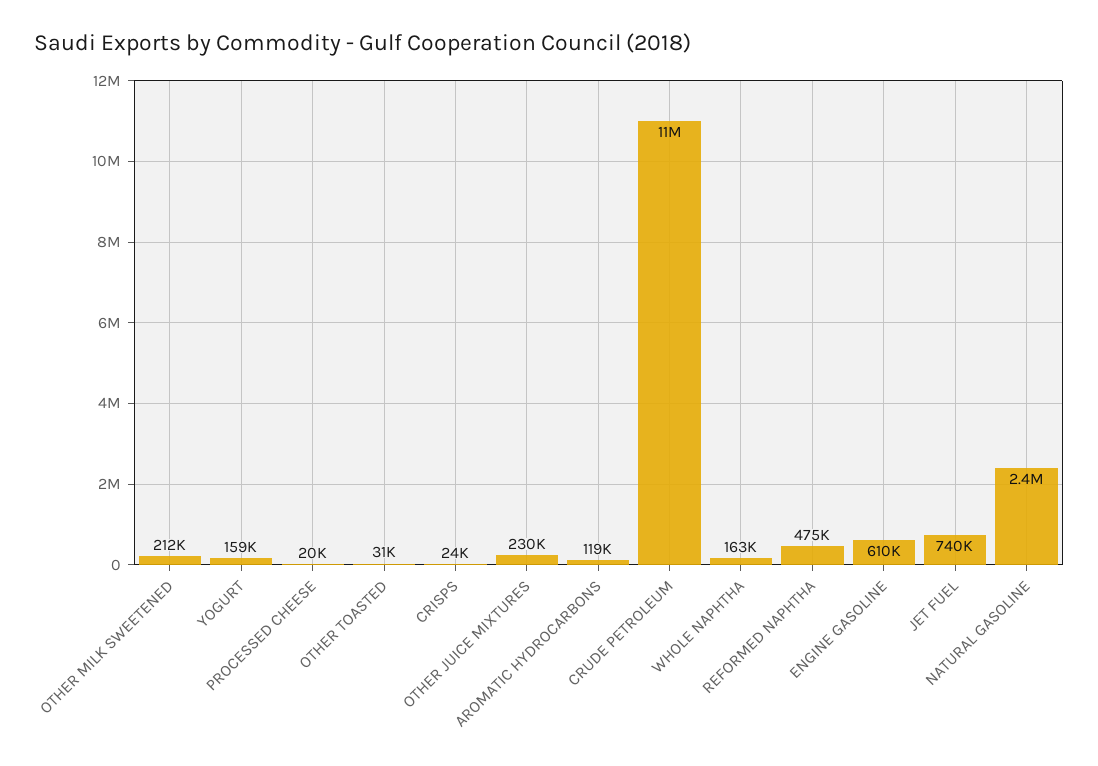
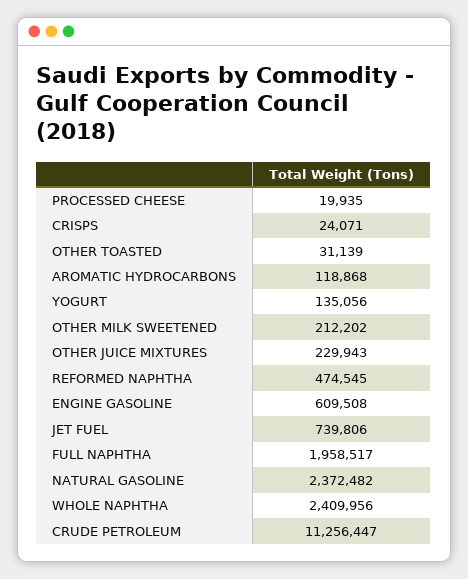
  {
    "OTHER MILK SWEETENED": 212202,
-   "YOGURT": 159000,
+   "YOGURT": 135056,
    "PROCESSED CHEESE": 19935,
    "OTHER TOASTED": 31139,
    "CRISPS": 24071,
    "OTHER JUICE MIXTURES": 229943,
    "AROMATIC HYDROCARBONS": 118868,
    "CRUDE PETROLEUM": 11256447,
-   "WHOLE NAPHTHA": 163000,
+   "WHOLE NAPHTHA": 2409956,
    "REFORMED NAPHTHA": 474545,
    "ENGINE GASOLINE": 609508,
    "JET FUEL": 739806,
-   "NATURAL GASOLINE": 2372482
+   "NATURAL GASOLINE": 2372482,
+   "FULL NAPHTHA": 1958517
  }

